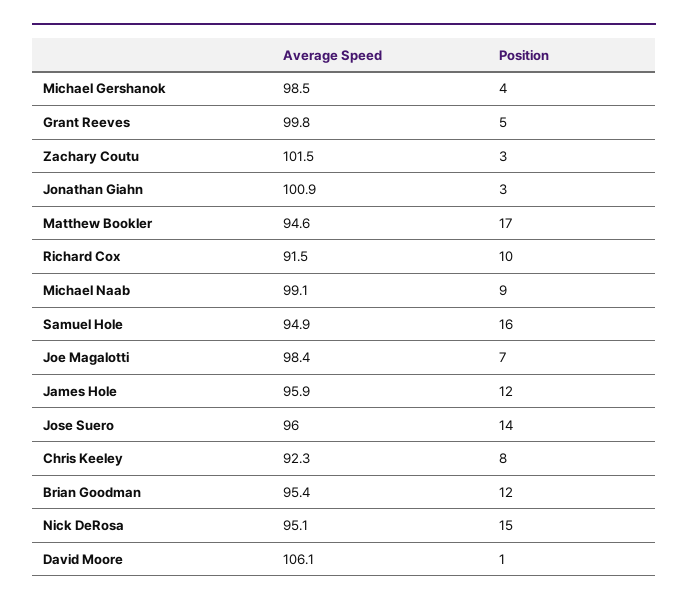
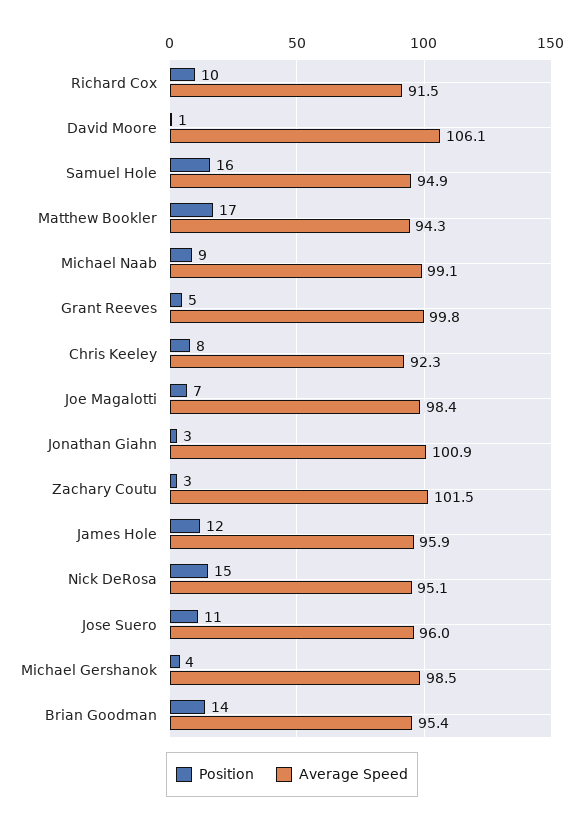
  {
    "Average Speed": {
      "Michael Gershanok": 98.5,
      "Grant Reeves": 99.8,
      "Zachary Coutu": 101.5,
      "Jonathan Giahn": 100.9,
-     "Matthew Bookler": 94.6,
+     "Matthew Bookler": 94.3,
      "Richard Cox": 91.5,
      "Michael Naab": 99.1,
      "Samuel Hole": 94.9,
      "Joe Magalotti": 98.4,
      "James Hole": 95.9,
      "Jose Suero": 96,
      "Chris Keeley": 92.3,
      "Brian Goodman": 95.4,
      "Nick DeRosa": 95.1,
      "David Moore": 106.1
    },
    "Position": {
      "Michael Gershanok": 4,
      "Grant Reeves": 5,
      "Zachary Coutu": 3,
      "Jonathan Giahn": 3,
      "Matthew Bookler": 17,
      "Richard Cox": 10,
      "Michael Naab": 9,
      "Samuel Hole": 16,
      "Joe Magalotti": 7,
      "James Hole": 12,
-     "Jose Suero": 14,
+     "Jose Suero": 11,
      "Chris Keeley": 8,
-     "Brian Goodman": 12,
+     "Brian Goodman": 14,
      "Nick DeRosa": 15,
      "David Moore": 1
    }
  }

